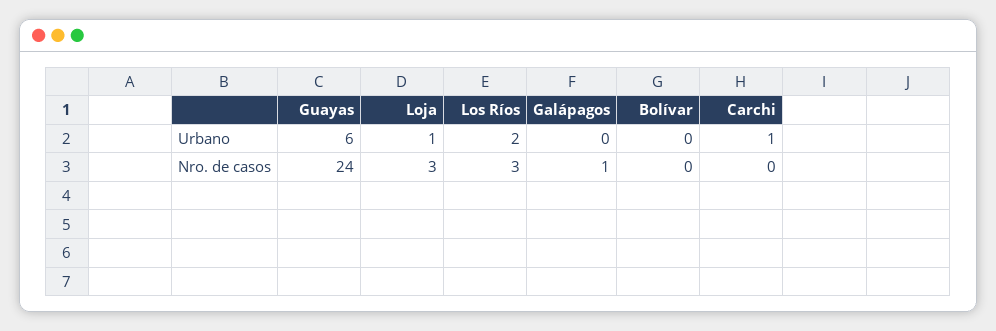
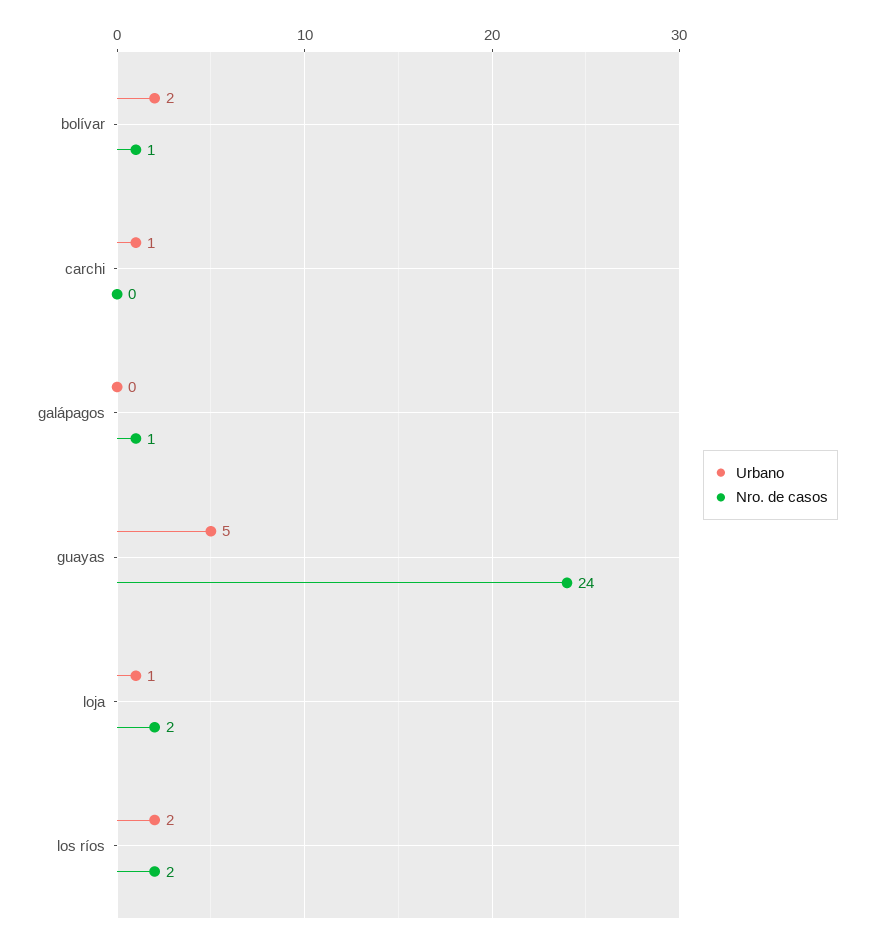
  {
    "Urbano": {
-     "Guayas": 6,
+     "Guayas": 5,
      "Loja": 1,
      "Los Ríos": 2,
      "Galápagos": 0,
-     "Bolívar": 0,
+     "Bolívar": 2,
      "Carchi": 1
    },
    "Nro. de casos": {
      "Guayas": 24,
-     "Loja": 3,
+     "Loja": 2,
-     "Los Ríos": 3,
+     "Los Ríos": 2,
      "Galápagos": 1,
-     "Bolívar": 0,
+     "Bolívar": 1,
      "Carchi": 0
    }
  }

